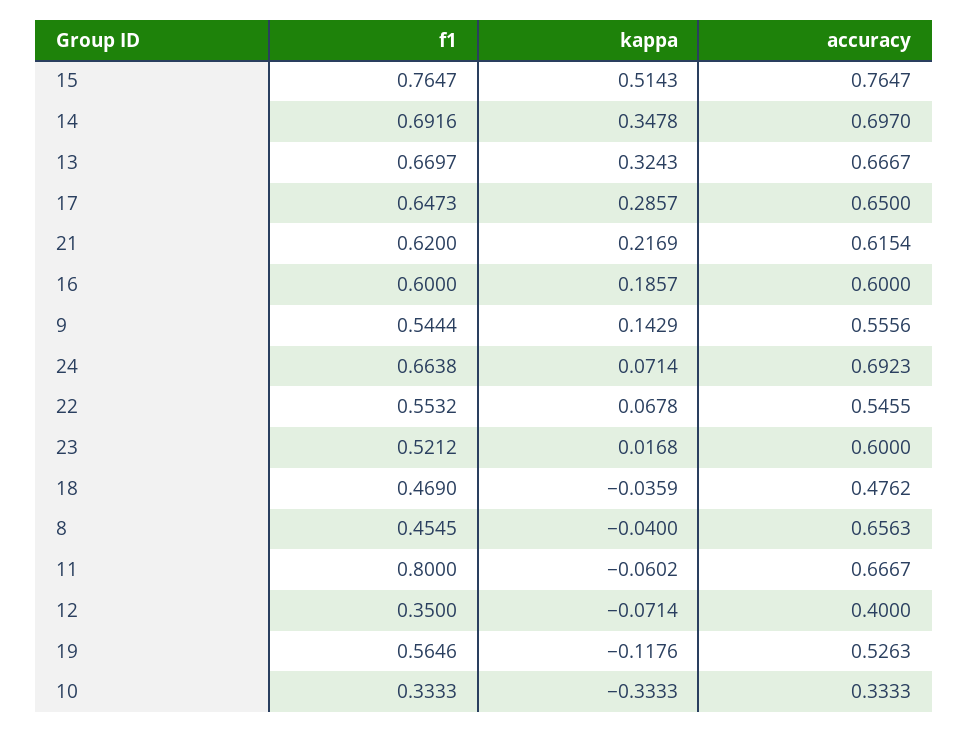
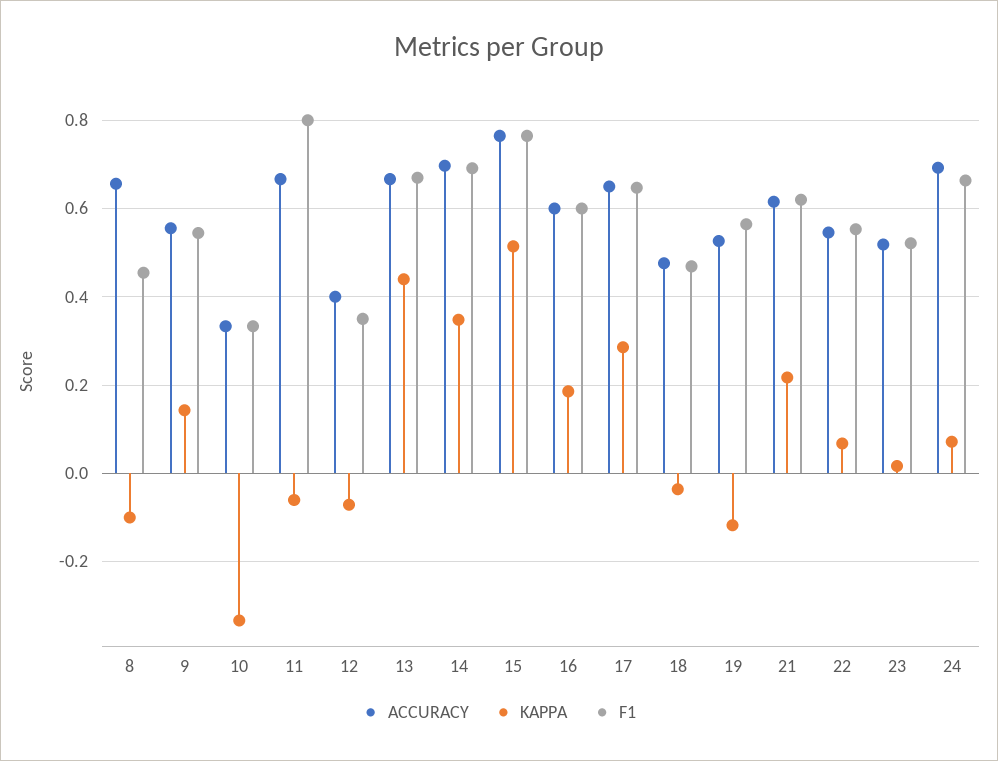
  {
    "f1": {
      "15": 0.7647,
      "14": 0.6916,
      "13": 0.6697,
      "17": 0.6473,
      "21": 0.62,
      "16": 0.6,
      "9": 0.5444,
      "24": 0.6638,
      "22": 0.5532,
      "23": 0.5212,
      "18": 0.469,
      "8": 0.4545,
      "11": 0.8,
      "12": 0.35,
      "19": 0.5646,
      "10": 0.3333
    },
    "kappa": {
      "15": 0.5143,
      "14": 0.3478,
-     "13": 0.3243,
+     "13": 0.44,
      "17": 0.2857,
      "21": 0.2169,
      "16": 0.1857,
      "9": 0.1429,
      "24": 0.0714,
      "22": 0.0678,
      "23": 0.0168,
      "18": -0.0359,
-     "8": -0.04,
+     "8": -0.1,
      "11": -0.0602,
      "12": -0.0714,
      "19": -0.1176,
      "10": -0.3333
    },
    "accuracy": {
      "15": 0.7647,
      "14": 0.697,
      "13": 0.6667,
      "17": 0.65,
      "21": 0.6154,
      "16": 0.6,
      "9": 0.5556,
      "24": 0.6923,
      "22": 0.5455,
-     "23": 0.6,
+     "23": 0.52,
      "18": 0.4762,
      "8": 0.6563,
      "11": 0.6667,
      "12": 0.4,
      "19": 0.5263,
      "10": 0.3333
    }
  }

